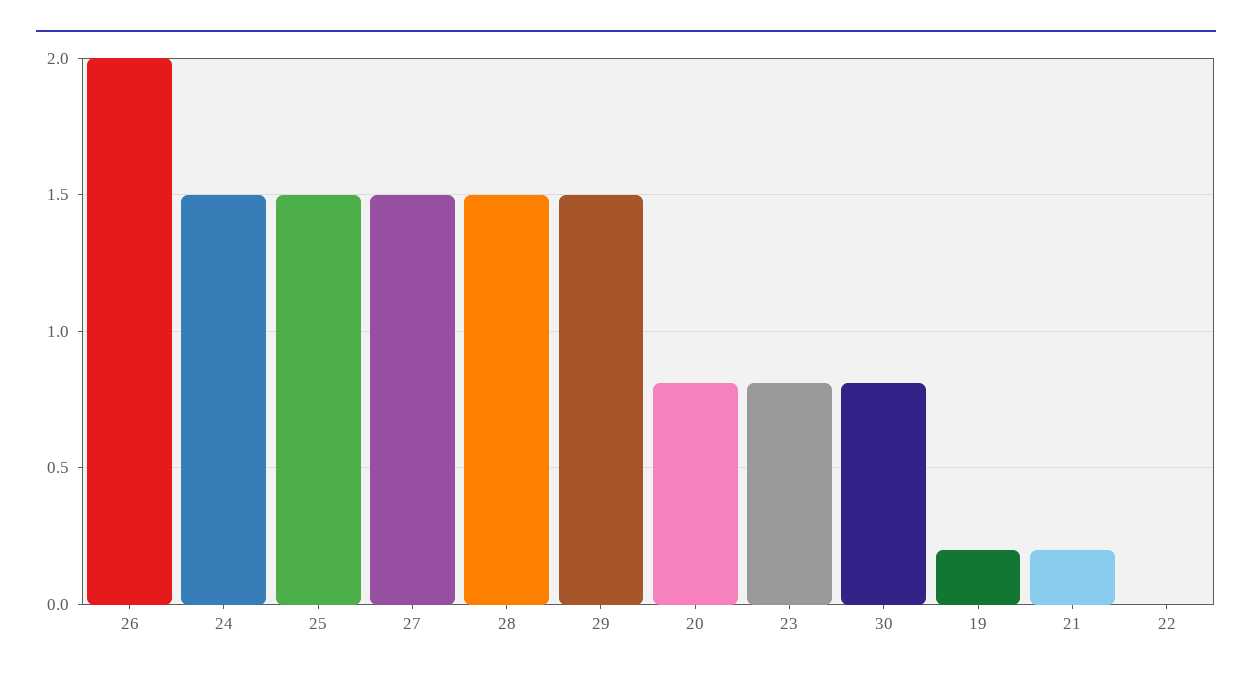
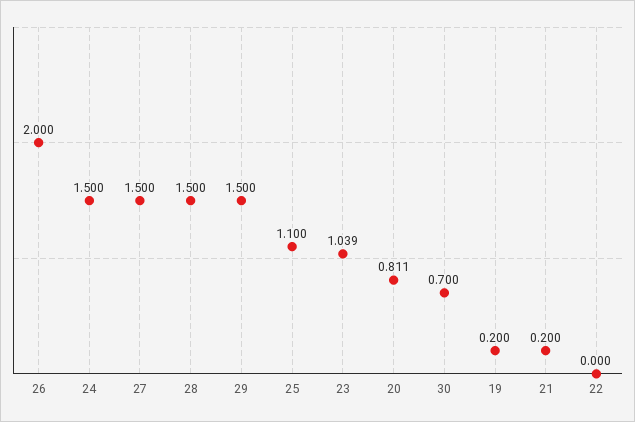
  {
    "26": 2,
    "24": 1.5,
-   "25": 1.5,
+   "25": 1.1,
    "27": 1.5,
    "28": 1.5,
    "29": 1.5,
    "20": 0.811,
-   "23": 0.8,
+   "23": 1.039,
-   "30": 0.8,
+   "30": 0.7,
    "19": 0.2,
    "21": 0.2,
    "22": 0
  }

